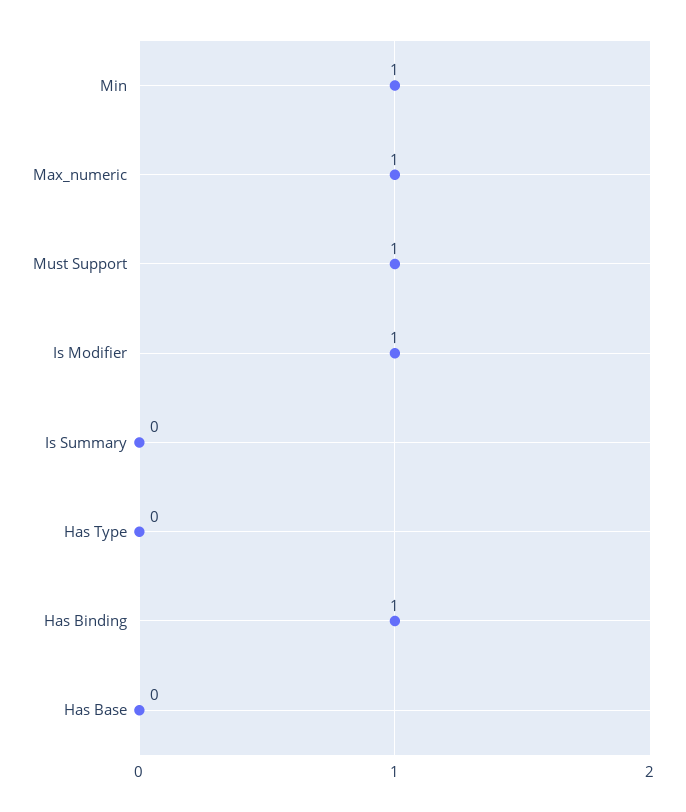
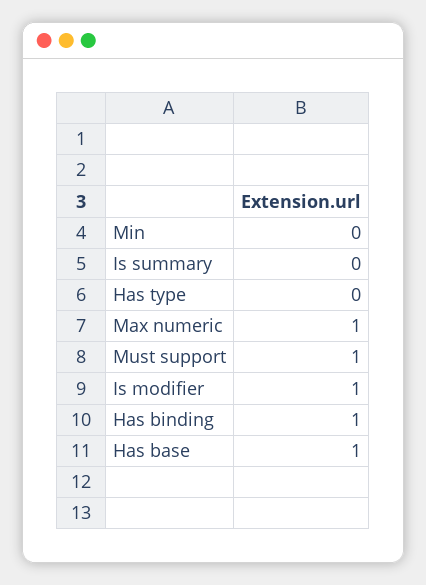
  {
-   "Min": 1,
+   "Min": 0,
    "Max_numeric": 1,
    "Must Support": 1,
    "Is Modifier": 1,
    "Is Summary": 0,
    "Has Type": 0,
    "Has Binding": 1,
-   "Has Base": 0
+   "Has Base": 1
  }

